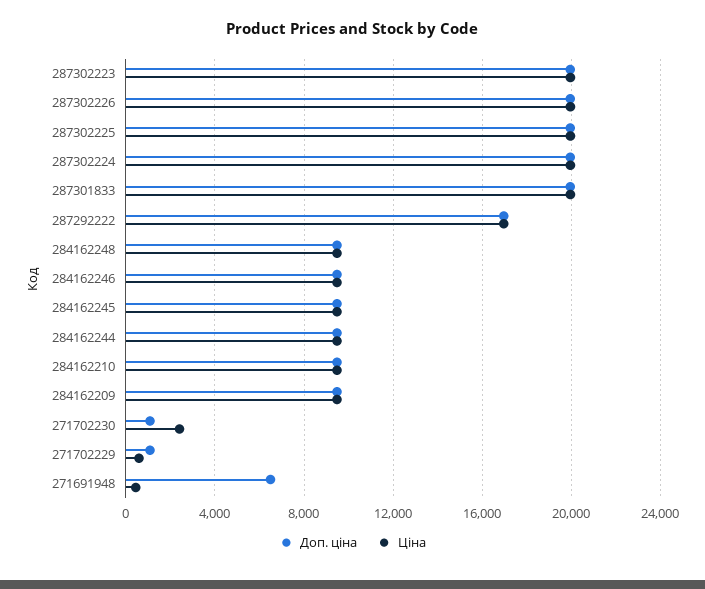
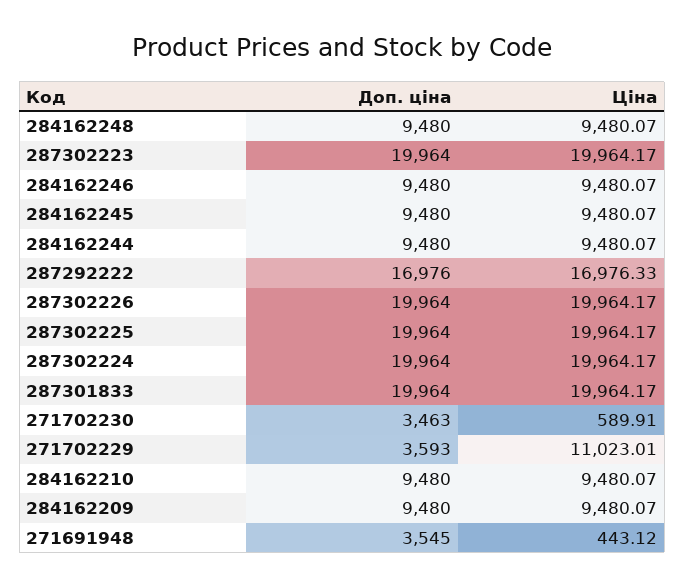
  {
    "Доп. ціна": {
      "287302223": 19964,
      "287302226": 19964,
      "287302225": 19964,
      "287302224": 19964,
      "287301833": 19964,
      "287292222": 16976,
      "284162248": 9480,
      "284162246": 9480,
      "284162245": 9480,
      "284162244": 9480,
      "284162210": 9480,
      "284162209": 9480,
-     "271702230": 1000,
+     "271702230": 3463,
-     "271702229": 1000,
+     "271702229": 3593,
-     "271691948": 6500
+     "271691948": 3545
    },
    "Ціна": {
      "287302223": 19964.17,
      "287302226": 19964.17,
      "287302225": 19964.17,
      "287302224": 19964.17,
      "287301833": 19964.17,
      "287292222": 16976.33,
      "284162248": 9480.07,
      "284162246": 9480.07,
      "284162245": 9480.07,
      "284162244": 9480.07,
      "284162210": 9480.07,
      "284162209": 9480.07,
-     "271702230": 2500,
+     "271702230": 589.91,
-     "271702229": 500,
+     "271702229": 11023.01,
      "271691948": 443.12
    }
  }

